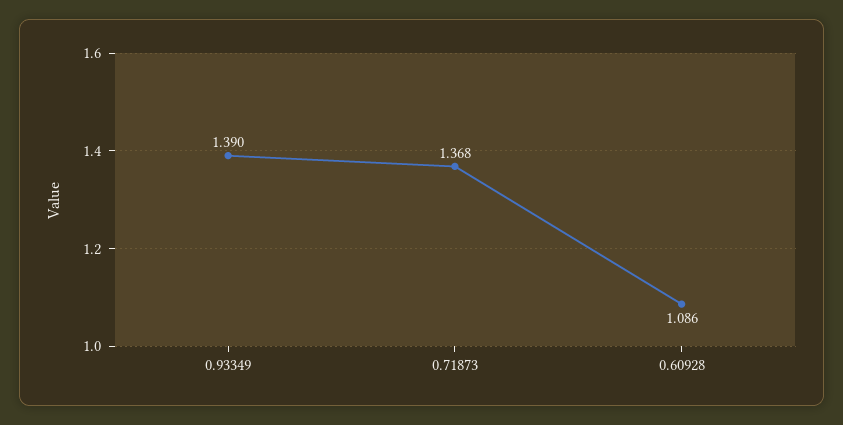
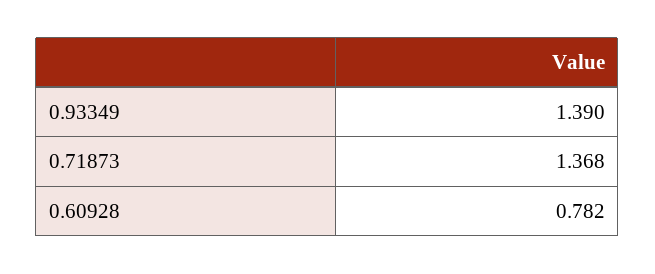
  {
    "0.93349": 1.39,
    "0.71873": 1.368,
-   "0.60928": 1.086
+   "0.60928": 0.782
  }

